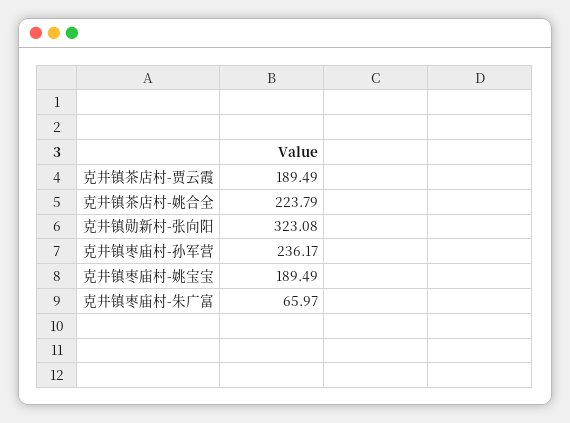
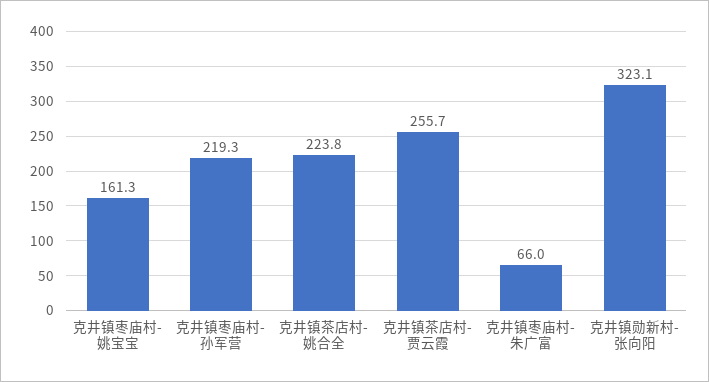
  {
-   "克井镇茶店村-贾云霞": 189.49,
+   "克井镇茶店村-贾云霞": 255.7,
    "克井镇茶店村-姚合全": 223.79,
    "克井镇勋新村-张向阳": 323.08,
-   "克井镇枣庙村-孙军营": 236.17,
+   "克井镇枣庙村-孙军营": 219.3,
-   "克井镇枣庙村-姚宝宝": 189.49,
+   "克井镇枣庙村-姚宝宝": 161.3,
    "克井镇枣庙村-朱广富": 65.97
  }

